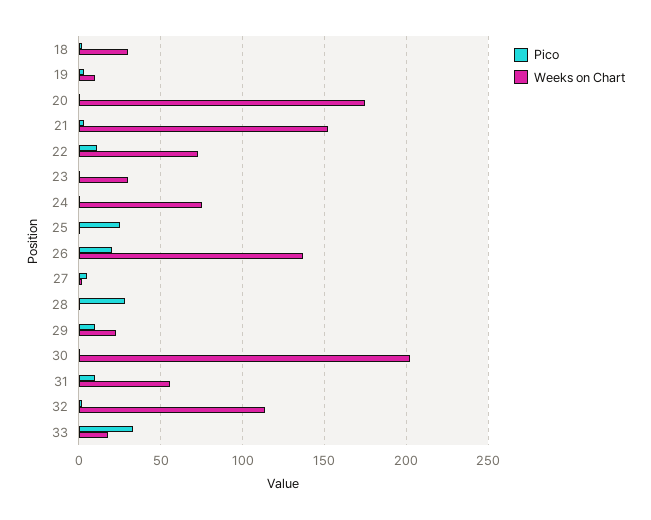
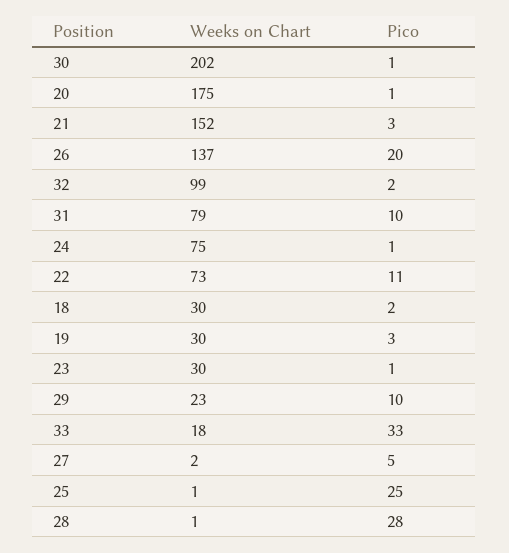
  {
    "Pico": {
      "18": 2,
      "19": 3,
      "20": 1,
      "21": 3,
      "22": 11,
      "23": 1,
      "24": 1,
      "25": 25,
      "26": 20,
      "27": 5,
      "28": 28,
      "29": 10,
      "30": 1,
      "31": 10,
      "32": 2,
      "33": 33
    },
    "Weeks on Chart": {
      "18": 30,
-     "19": 10,
+     "19": 30,
      "20": 175,
      "21": 152,
      "22": 73,
      "23": 30,
      "24": 75,
      "25": 1,
      "26": 137,
      "27": 2,
      "28": 1,
      "29": 23,
      "30": 202,
-     "31": 55,
+     "31": 79,
-     "32": 115,
+     "32": 99,
      "33": 18
    }
  }

